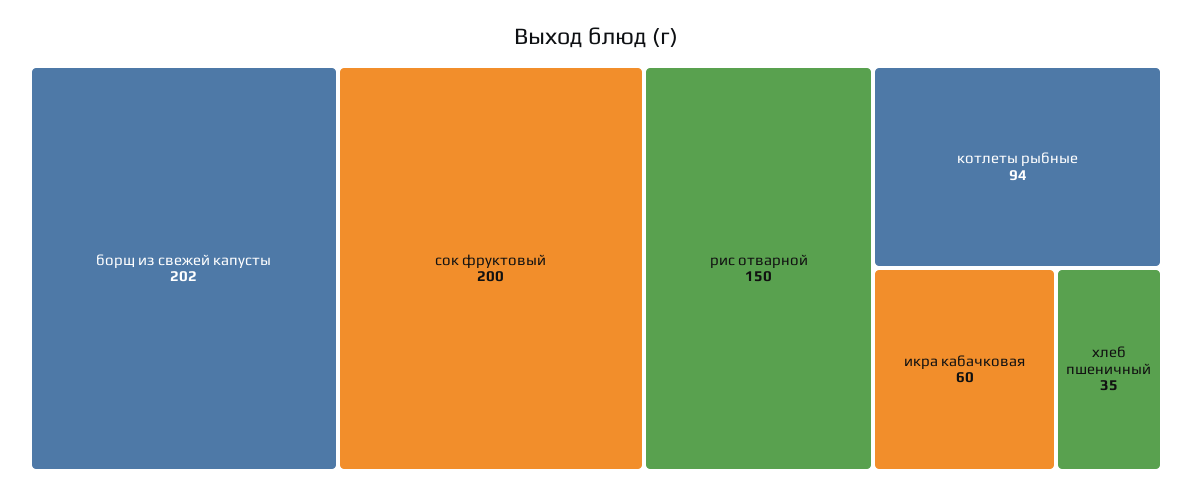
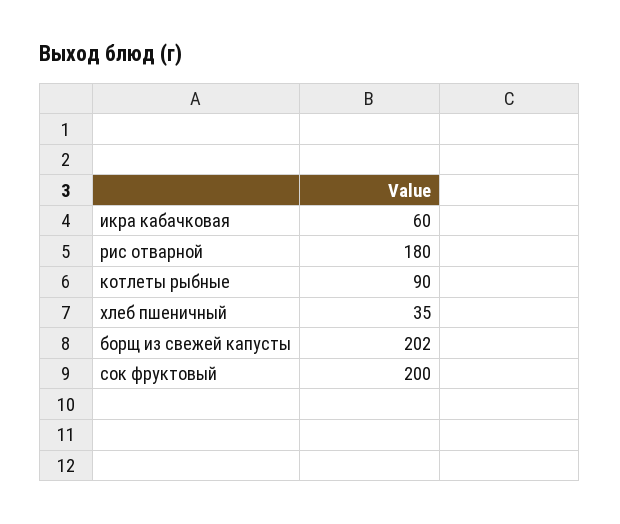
  {
    "борщ из свежей капусты": 202,
    "сок фруктовый": 200,
-   "рис отварной": 150,
+   "рис отварной": 180,
-   "котлеты рыбные": 94,
+   "котлеты рыбные": 90,
    "икра кабачковая": 60,
    "хлеб пшеничный": 35
  }

